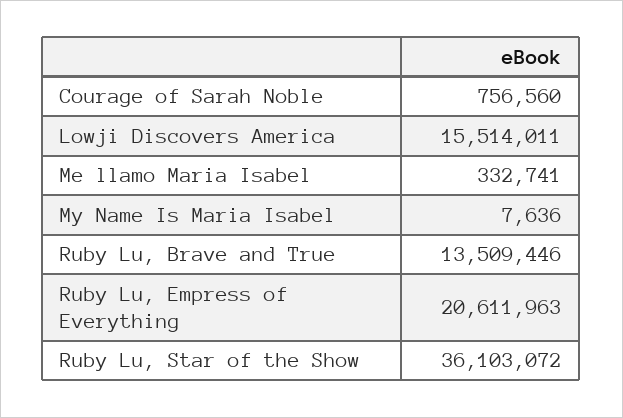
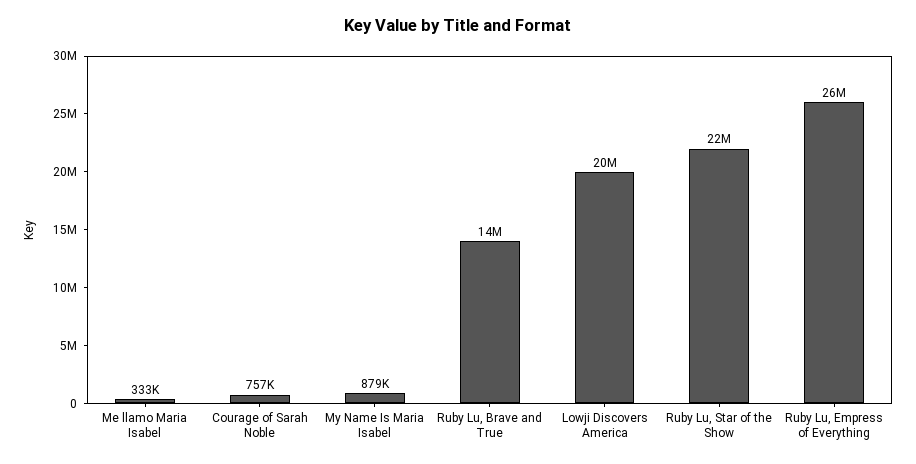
  {
    "Courage of Sarah Noble": 756560,
-   "Lowji Discovers America": 15514011,
+   "Lowji Discovers America": 20000000,
    "Me llamo Maria Isabel": 332741,
-   "My Name Is Maria Isabel": 7636,
+   "My Name Is Maria Isabel": 879000,
    "Ruby Lu, Brave and True": 13509446,
-   "Ruby Lu, Empress of Everything": 20611963,
+   "Ruby Lu, Empress of Everything": 26000000,
-   "Ruby Lu, Star of the Show": 36103072
+   "Ruby Lu, Star of the Show": 22000000
  }

